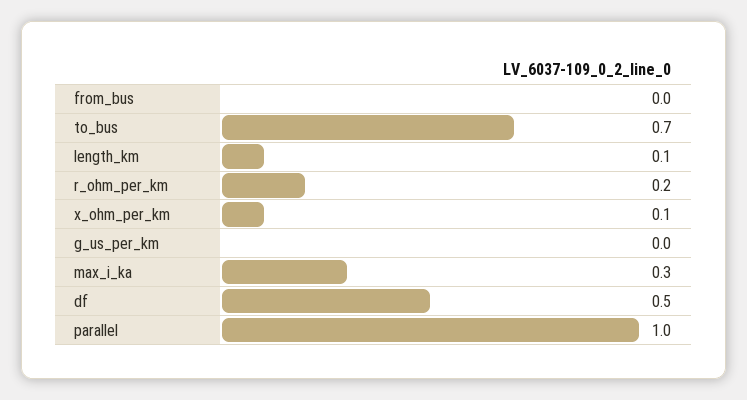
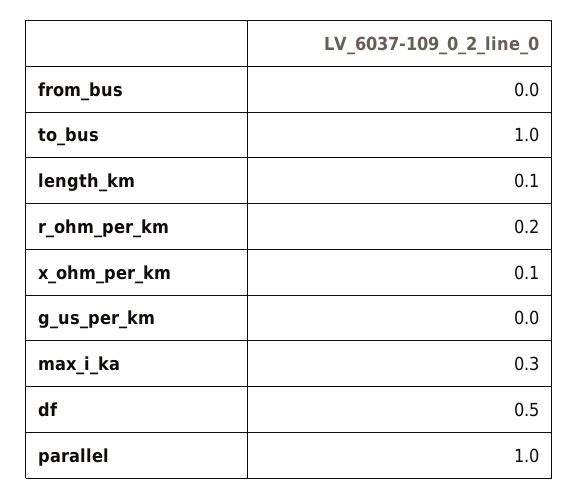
  {
    "from_bus": 0,
-   "to_bus": 0.7,
+   "to_bus": 1,
    "length_km": 0.1,
    "r_ohm_per_km": 0.2,
    "x_ohm_per_km": 0.1,
    "g_us_per_km": 0,
    "max_i_ka": 0.3,
    "df": 0.5,
    "parallel": 1
  }

